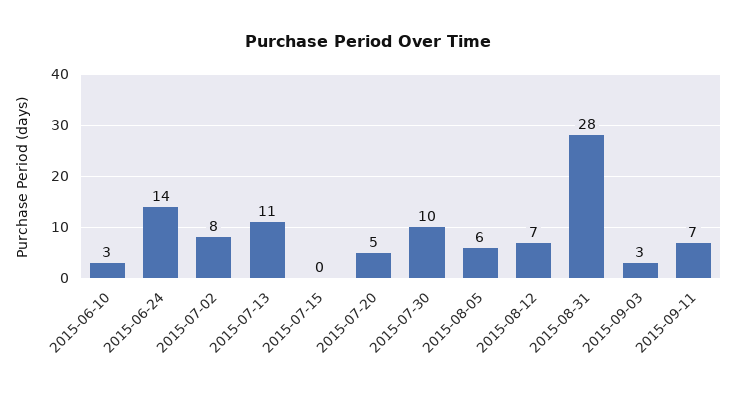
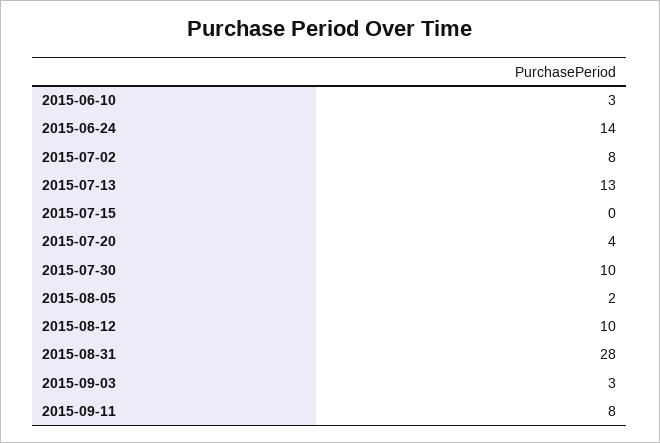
  {
    "2015-06-10": 3,
    "2015-06-24": 14,
    "2015-07-02": 8,
-   "2015-07-13": 11,
+   "2015-07-13": 13,
    "2015-07-15": 0,
-   "2015-07-20": 5,
+   "2015-07-20": 4,
    "2015-07-30": 10,
-   "2015-08-05": 6,
+   "2015-08-05": 2,
-   "2015-08-12": 7,
+   "2015-08-12": 10,
    "2015-08-31": 28,
    "2015-09-03": 3,
-   "2015-09-11": 7
+   "2015-09-11": 8
  }

